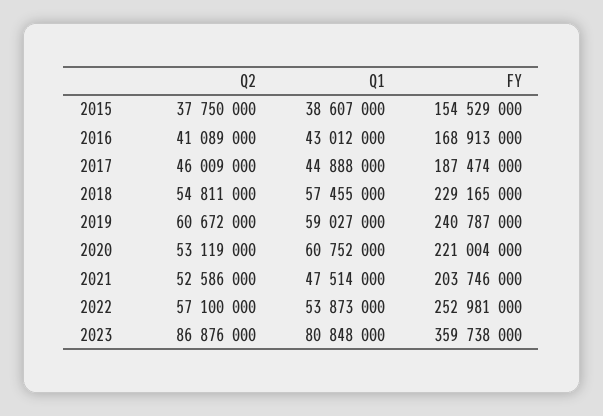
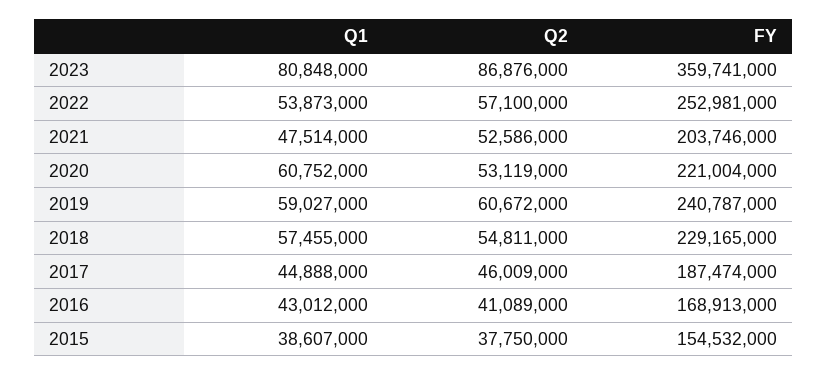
  {
    "Q2": {
      "2015": 37750000,
      "2016": 41089000,
      "2017": 46009000,
      "2018": 54811000,
      "2019": 60672000,
      "2020": 53119000,
      "2021": 52586000,
      "2022": 57100000,
      "2023": 86876000
    },
    "Q1": {
      "2015": 38607000,
      "2016": 43012000,
      "2017": 44888000,
      "2018": 57455000,
      "2019": 59027000,
      "2020": 60752000,
      "2021": 47514000,
      "2022": 53873000,
      "2023": 80848000
    },
    "FY": {
-     "2015": 154529000,
+     "2015": 154532000,
      "2016": 168913000,
      "2017": 187474000,
      "2018": 229165000,
      "2019": 240787000,
      "2020": 221004000,
      "2021": 203746000,
      "2022": 252981000,
-     "2023": 359738000
+     "2023": 359741000
    }
  }

